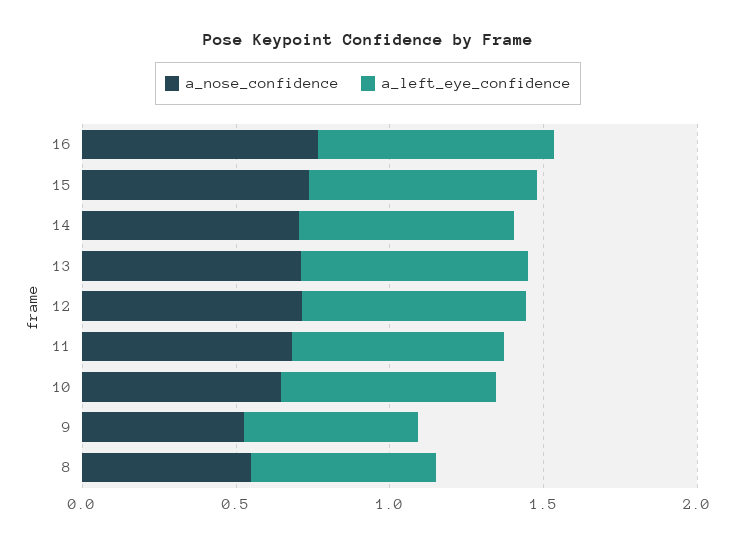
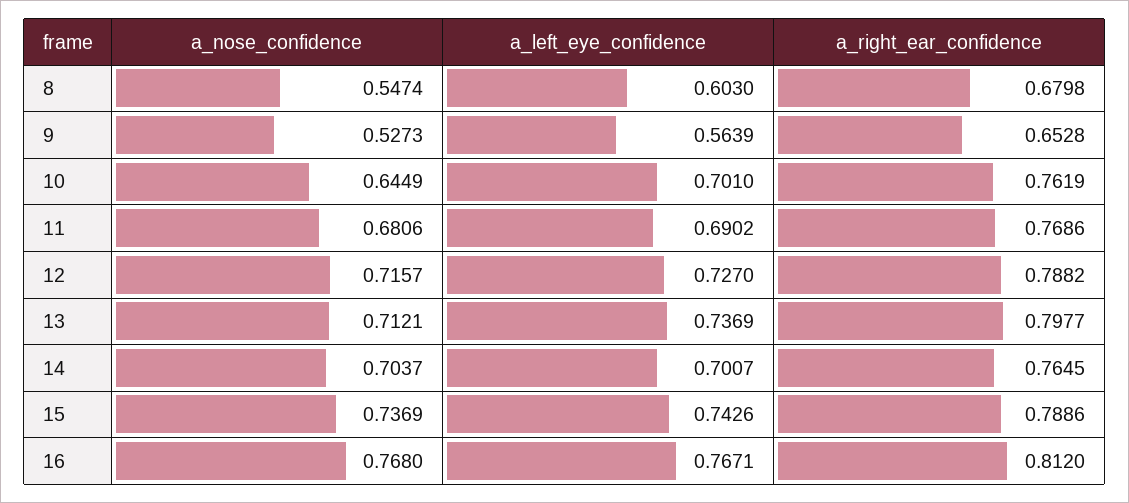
  {
    "a_nose_confidence": {
      "16": 0.768,
      "15": 0.7369,
      "14": 0.7037,
      "13": 0.7121,
      "12": 0.7157,
      "11": 0.6806,
      "10": 0.6449,
      "9": 0.5273,
      "8": 0.5474
    },
    "a_left_eye_confidence": {
      "16": 0.7671,
      "15": 0.7426,
      "14": 0.7007,
      "13": 0.7369,
      "12": 0.727,
      "11": 0.6902,
      "10": 0.701,
      "9": 0.5639,
      "8": 0.603
-   }
+   },
+   "a_right_ear_confidence": {
+     "8": 0.6798,
+     "9": 0.6528,
+     "10": 0.7619,
+     "11": 0.7686,
+     "12": 0.7882,
+     "13": 0.7977,
+     "14": 0.7645,
+     "15": 0.7886,
+     "16": 0.812
+   }
  }

